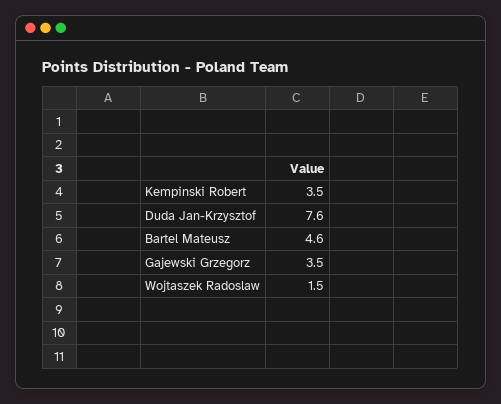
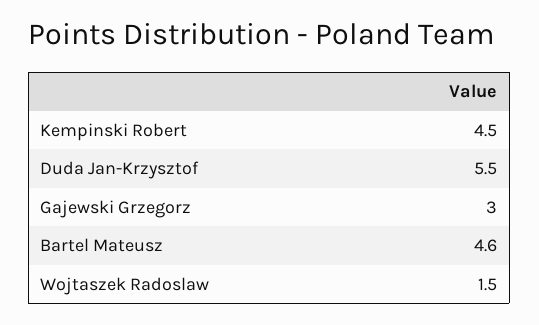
  {
-   "Kempinski Robert": 3.5,
+   "Kempinski Robert": 4.5,
-   "Duda Jan-Krzysztof": 7.6,
+   "Duda Jan-Krzysztof": 5.5,
    "Bartel Mateusz": 4.6,
-   "Gajewski Grzegorz": 3.5,
+   "Gajewski Grzegorz": 3,
    "Wojtaszek Radoslaw": 1.5
  }

